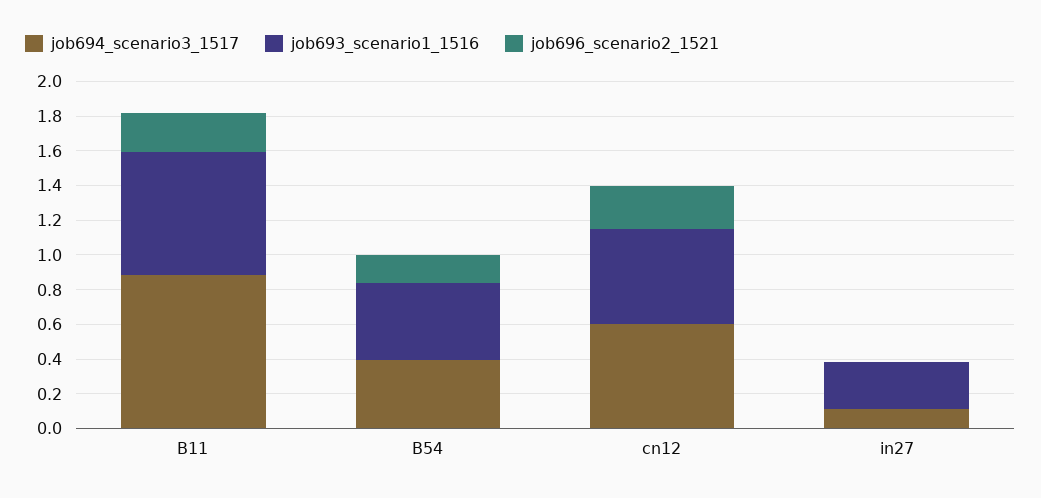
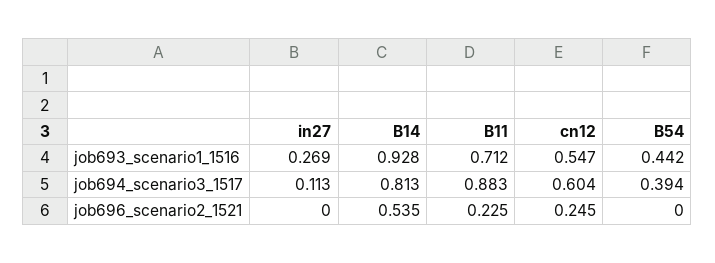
  {
    "job694_scenario3_1517": {
      "B11": 0.883,
      "B54": 0.394,
      "cn12": 0.604,
-     "in27": 0.113
+     "in27": 0.113,
+     "B14": 0.813
    },
    "job693_scenario1_1516": {
      "B11": 0.712,
      "B54": 0.442,
      "cn12": 0.547,
-     "in27": 0.269
+     "in27": 0.269,
+     "B14": 0.928
    },
    "job696_scenario2_1521": {
      "B11": 0.225,
-     "B54": 0.15,
+     "B54": 0,
      "cn12": 0.245,
-     "in27": 0
+     "in27": 0,
+     "B14": 0.535
    }
  }

